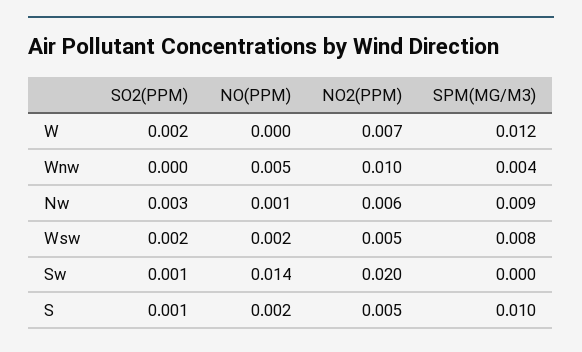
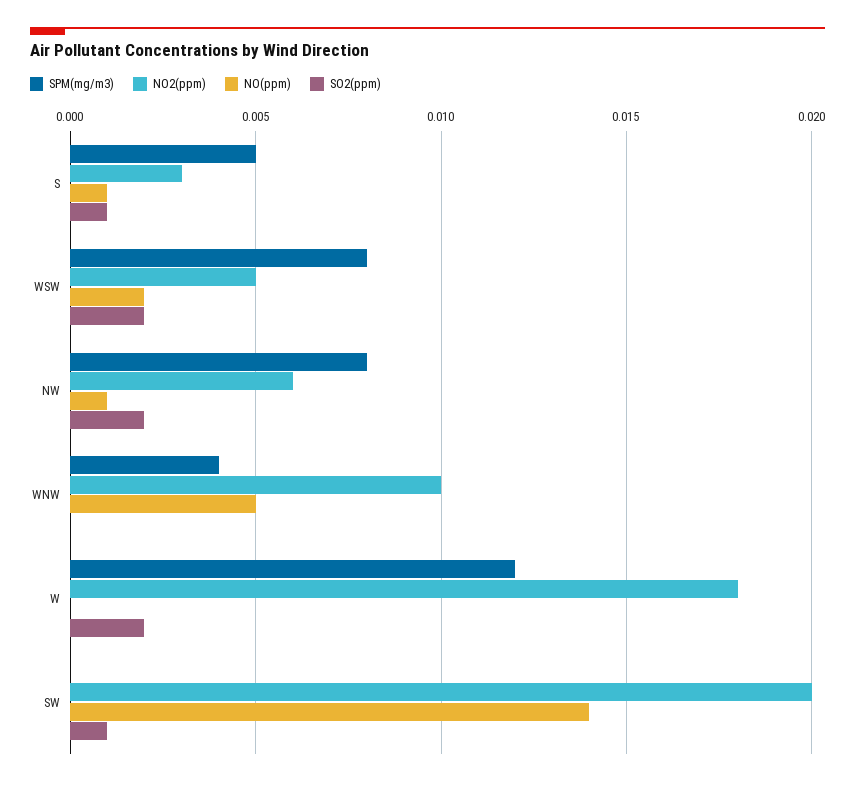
  {
    "SO2(PPM)": {
      "W": 0.002,
      "Wnw": 0,
-     "Nw": 0.003,
+     "Nw": 0.002,
      "Wsw": 0.002,
      "Sw": 0.001,
      "S": 0.001
    },
    "NO(PPM)": {
      "W": 0,
      "Wnw": 0.005,
      "Nw": 0.001,
      "Wsw": 0.002,
      "Sw": 0.014,
-     "S": 0.002
+     "S": 0.001
    },
    "NO2(PPM)": {
-     "W": 0.007,
+     "W": 0.018,
      "Wnw": 0.01,
      "Nw": 0.006,
      "Wsw": 0.005,
      "Sw": 0.02,
-     "S": 0.005
+     "S": 0.003
    },
    "SPM(MG/M3)": {
      "W": 0.012,
      "Wnw": 0.004,
-     "Nw": 0.009,
+     "Nw": 0.008,
      "Wsw": 0.008,
      "Sw": 0,
-     "S": 0.01
+     "S": 0.005
    }
  }

